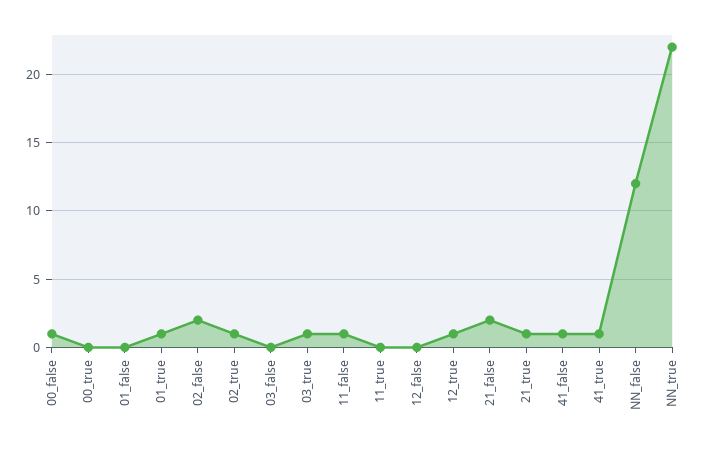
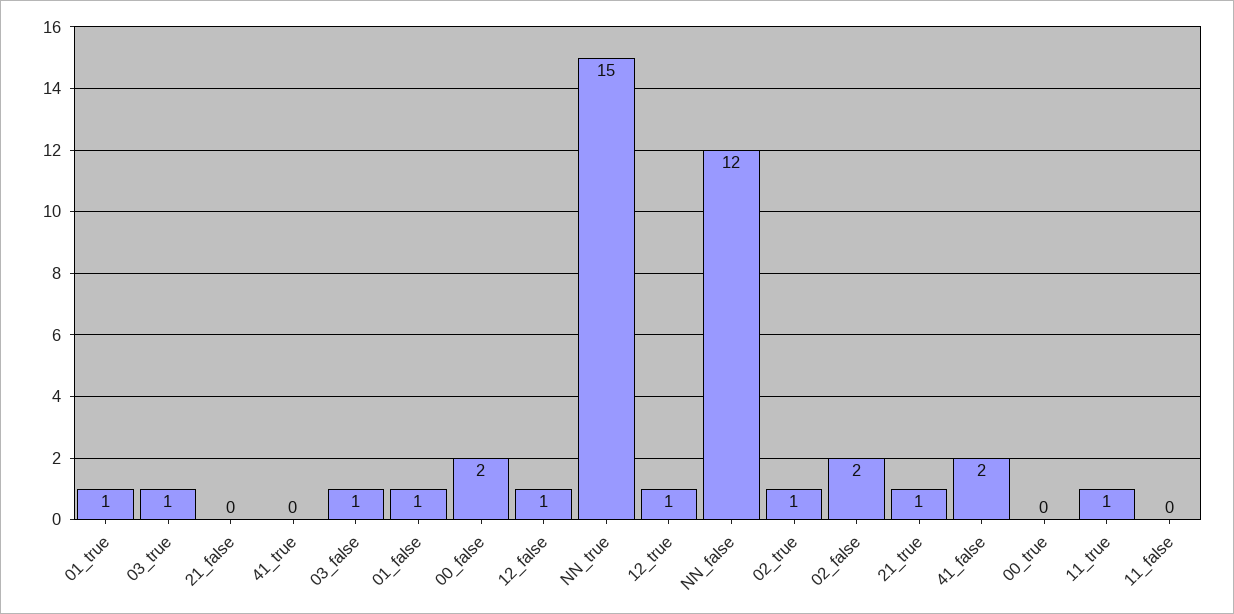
  {
-   "00_false": 1,
+   "00_false": 2,
    "00_true": 0,
-   "01_false": 0,
+   "01_false": 1,
    "01_true": 1,
    "02_false": 2,
    "02_true": 1,
-   "03_false": 0,
+   "03_false": 1,
    "03_true": 1,
-   "11_false": 1,
+   "11_false": 0,
-   "11_true": 0,
+   "11_true": 1,
-   "12_false": 0,
+   "12_false": 1,
    "12_true": 1,
-   "21_false": 2,
+   "21_false": 0,
    "21_true": 1,
-   "41_false": 1,
+   "41_false": 2,
-   "41_true": 1,
+   "41_true": 0,
    "NN_false": 12,
-   "NN_true": 22
+   "NN_true": 15
  }

